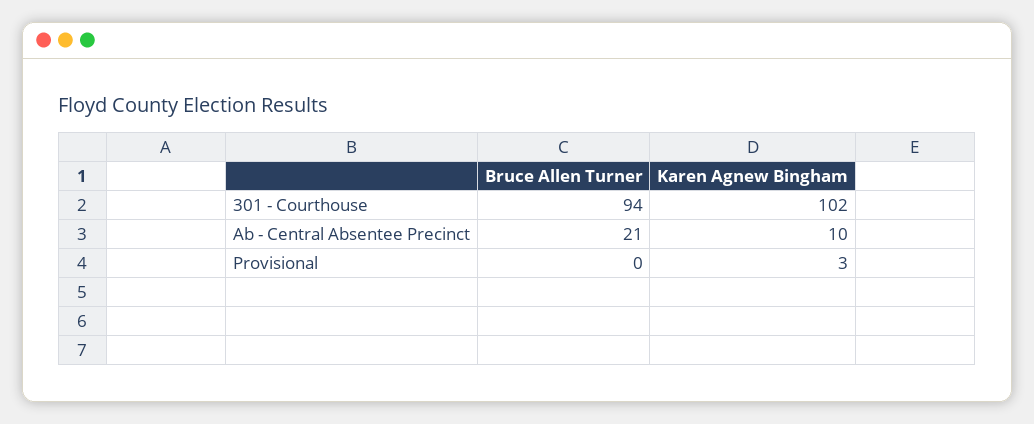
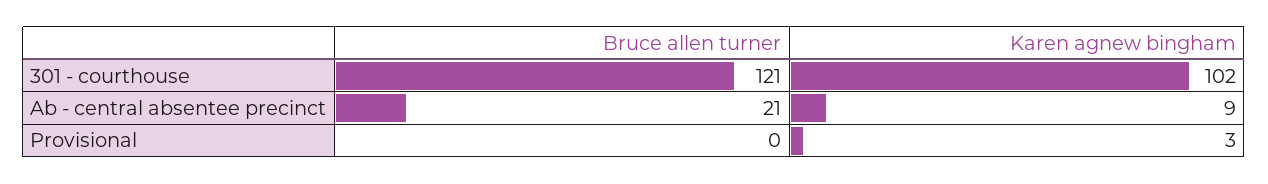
  {
    "Bruce Allen Turner": {
-     "301 - Courthouse": 94,
+     "301 - Courthouse": 121,
      "Ab - Central Absentee Precinct": 21,
      "Provisional": 0
    },
    "Karen Agnew Bingham": {
      "301 - Courthouse": 102,
-     "Ab - Central Absentee Precinct": 10,
+     "Ab - Central Absentee Precinct": 9,
      "Provisional": 3
    }
  }

